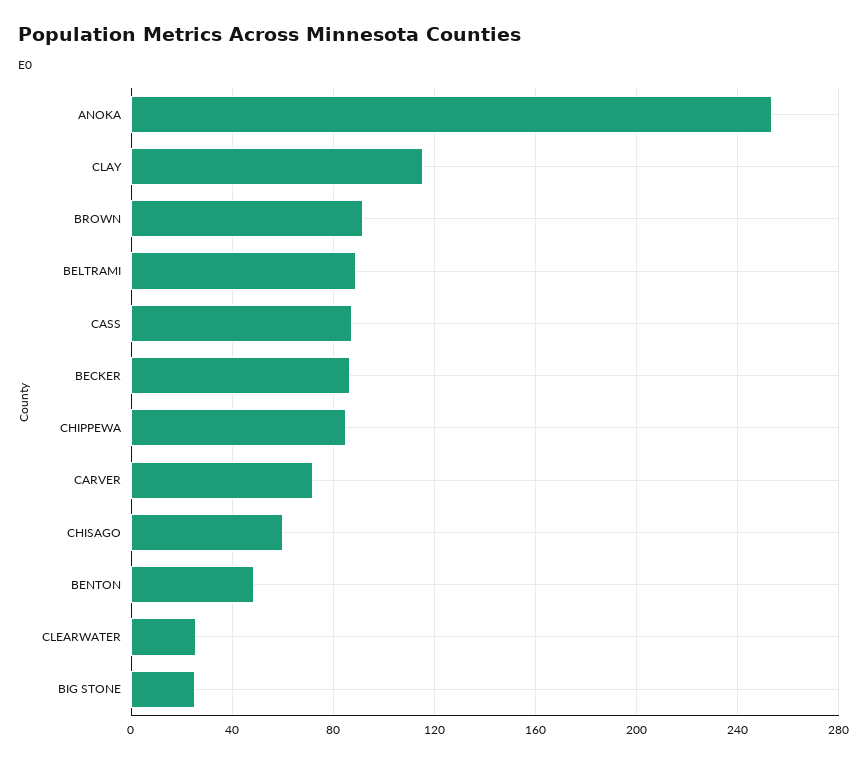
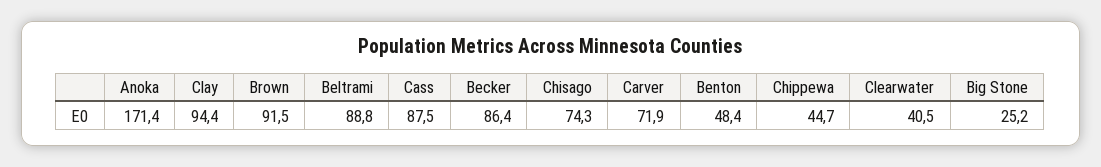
  {
-   "ANOKA": 255,
+   "ANOKA": 171.4,
-   "CLAY": 115,
+   "CLAY": 94.4,
    "BROWN": 91.5,
    "BELTRAMI": 88.8,
    "CASS": 87.5,
    "BECKER": 86.4,
-   "CHIPPEWA": 85,
+   "CHIPPEWA": 44.7,
    "CARVER": 71.9,
-   "CHISAGO": 60,
+   "CHISAGO": 74.3,
    "BENTON": 48.4,
-   "CLEARWATER": 25,
+   "CLEARWATER": 40.5,
    "BIG STONE": 25.2
  }

